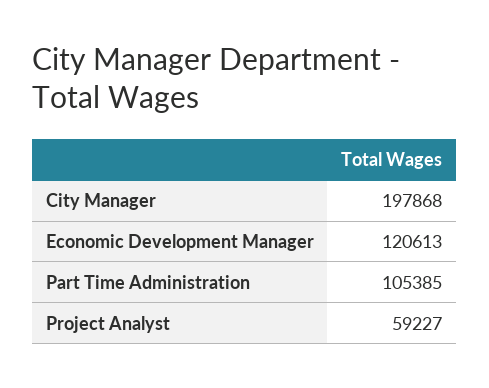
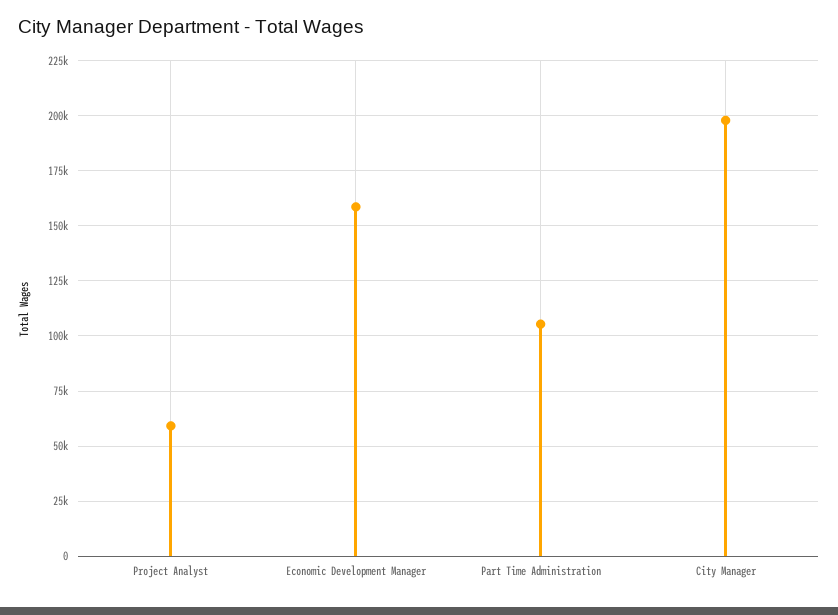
  {
    "City Manager": 197868,
-   "Economic Development Manager": 120613,
+   "Economic Development Manager": 160000,
    "Part Time Administration": 105385,
    "Project Analyst": 59227
  }

